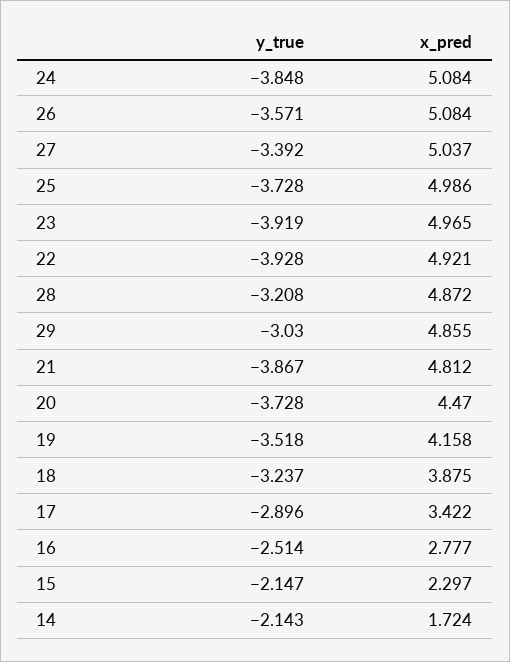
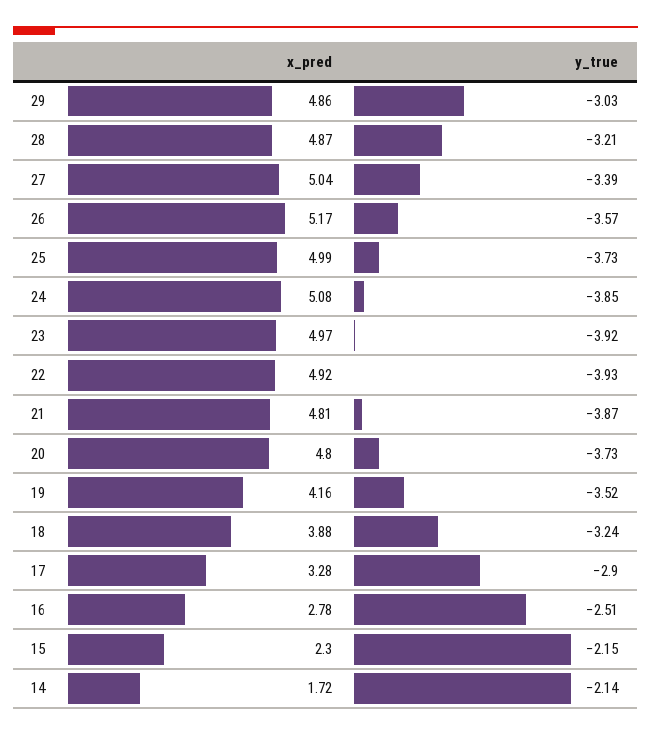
  {
    "y_true": {
      "24": -3.848,
      "26": -3.571,
      "27": -3.392,
      "25": -3.728,
      "23": -3.919,
      "22": -3.928,
      "28": -3.208,
      "29": -3.03,
      "21": -3.867,
      "20": -3.728,
      "19": -3.518,
      "18": -3.237,
      "17": -2.896,
      "16": -2.514,
      "15": -2.147,
      "14": -2.143
    },
    "x_pred": {
      "24": 5.084,
-     "26": 5.084,
+     "26": 5.17,
      "27": 5.037,
      "25": 4.986,
      "23": 4.965,
      "22": 4.921,
      "28": 4.872,
      "29": 4.855,
      "21": 4.812,
-     "20": 4.47,
+     "20": 4.8,
      "19": 4.158,
      "18": 3.875,
-     "17": 3.422,
+     "17": 3.28,
      "16": 2.777,
      "15": 2.297,
      "14": 1.724
    }
  }

